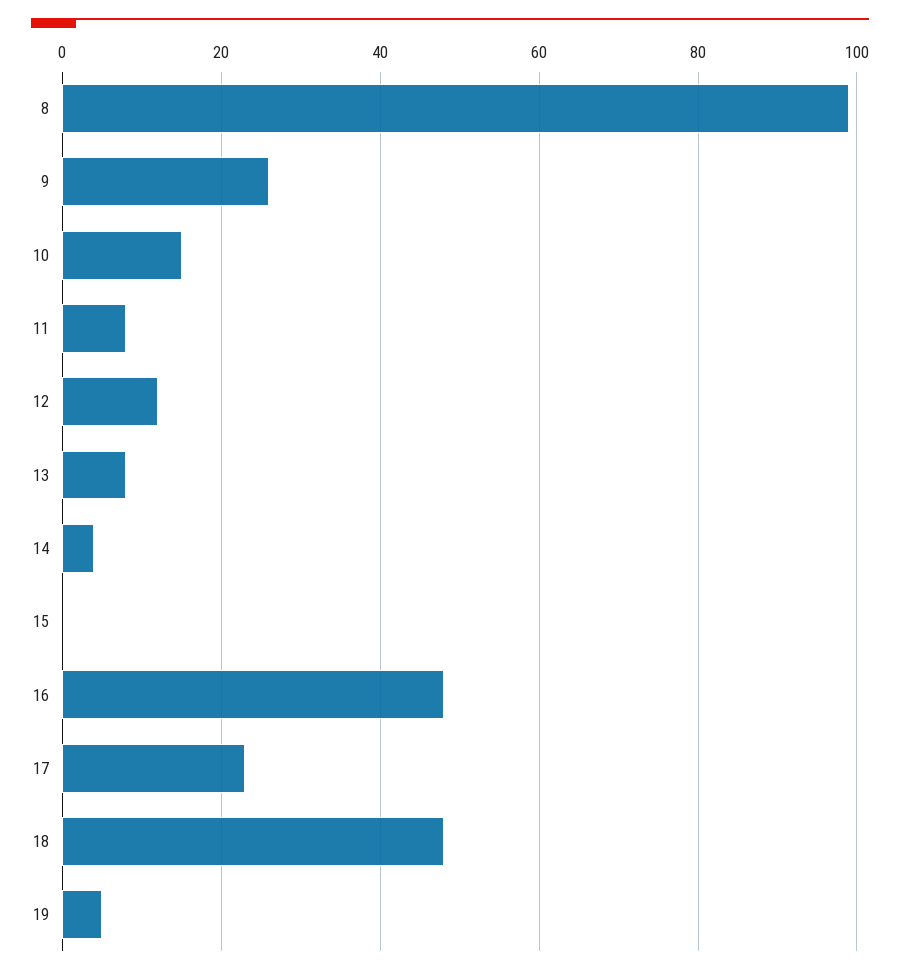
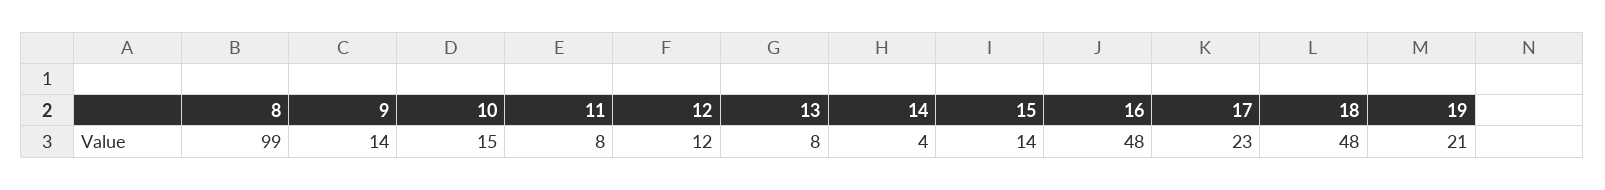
  {
    "8": 99,
-   "9": 25,
+   "9": 14,
    "10": 15,
    "11": 8,
    "12": 12,
    "13": 8,
    "14": 4,
-   "15": 0,
+   "15": 14,
    "16": 48,
    "17": 23,
    "18": 48,
-   "19": 5
+   "19": 21
  }

